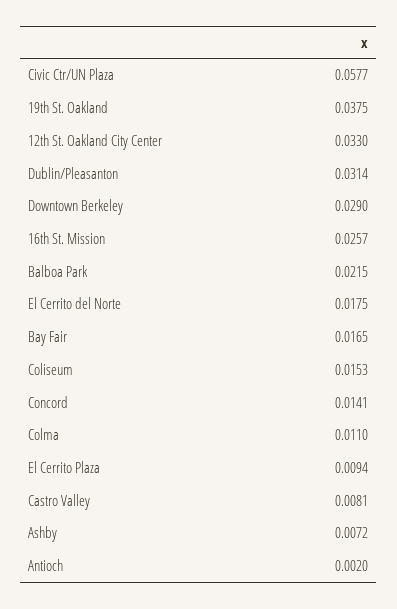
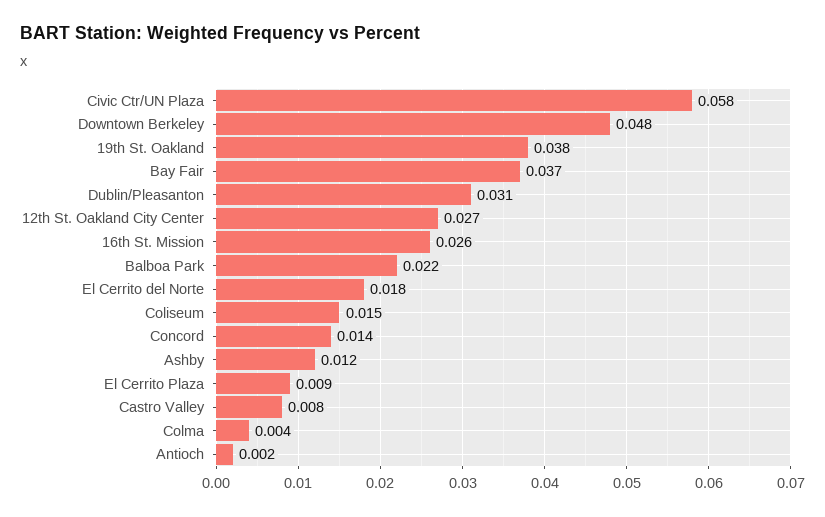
  {
    "Civic Ctr/UN Plaza": 0.0577,
    "19th St. Oakland": 0.0375,
-   "12th St. Oakland City Center": 0.033,
+   "12th St. Oakland City Center": 0.027,
    "Dublin/Pleasanton": 0.0314,
-   "Downtown Berkeley": 0.029,
+   "Downtown Berkeley": 0.048,
    "16th St. Mission": 0.0257,
    "Balboa Park": 0.0215,
    "El Cerrito del Norte": 0.0175,
-   "Bay Fair": 0.0165,
+   "Bay Fair": 0.037,
    "Coliseum": 0.0153,
    "Concord": 0.0141,
-   "Colma": 0.011,
+   "Colma": 0.004,
    "El Cerrito Plaza": 0.0094,
    "Castro Valley": 0.0081,
-   "Ashby": 0.0072,
+   "Ashby": 0.012,
    "Antioch": 0.002
  }

